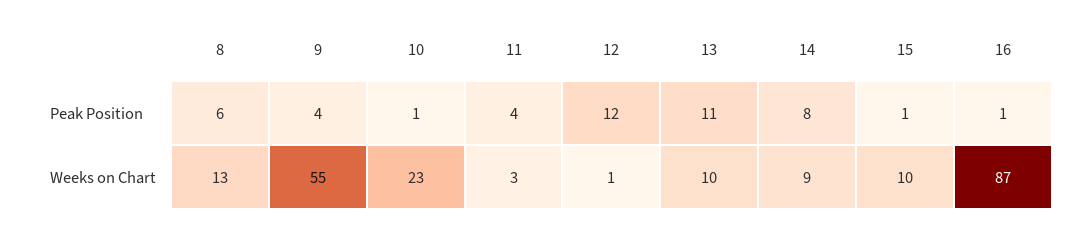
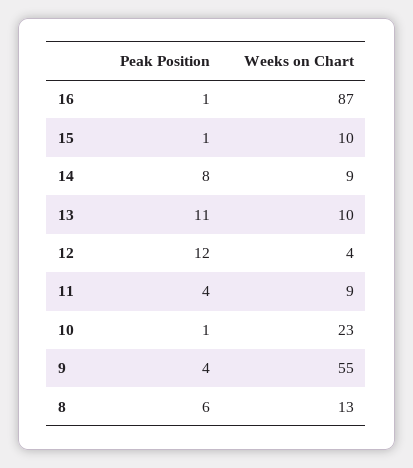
  {
    "8": {
      "Peak Position": 6,
      "Weeks on Chart": 13
    },
    "9": {
      "Peak Position": 4,
      "Weeks on Chart": 55
    },
    "10": {
      "Peak Position": 1,
      "Weeks on Chart": 23
    },
    "11": {
      "Peak Position": 4,
-     "Weeks on Chart": 3
+     "Weeks on Chart": 9
    },
    "12": {
      "Peak Position": 12,
-     "Weeks on Chart": 1
+     "Weeks on Chart": 4
    },
    "13": {
      "Peak Position": 11,
      "Weeks on Chart": 10
    },
    "14": {
      "Peak Position": 8,
      "Weeks on Chart": 9
    },
    "15": {
      "Peak Position": 1,
      "Weeks on Chart": 10
    },
    "16": {
      "Peak Position": 1,
      "Weeks on Chart": 87
    }
  }

